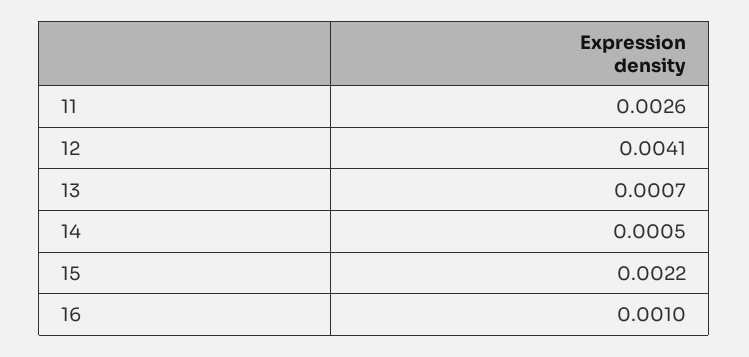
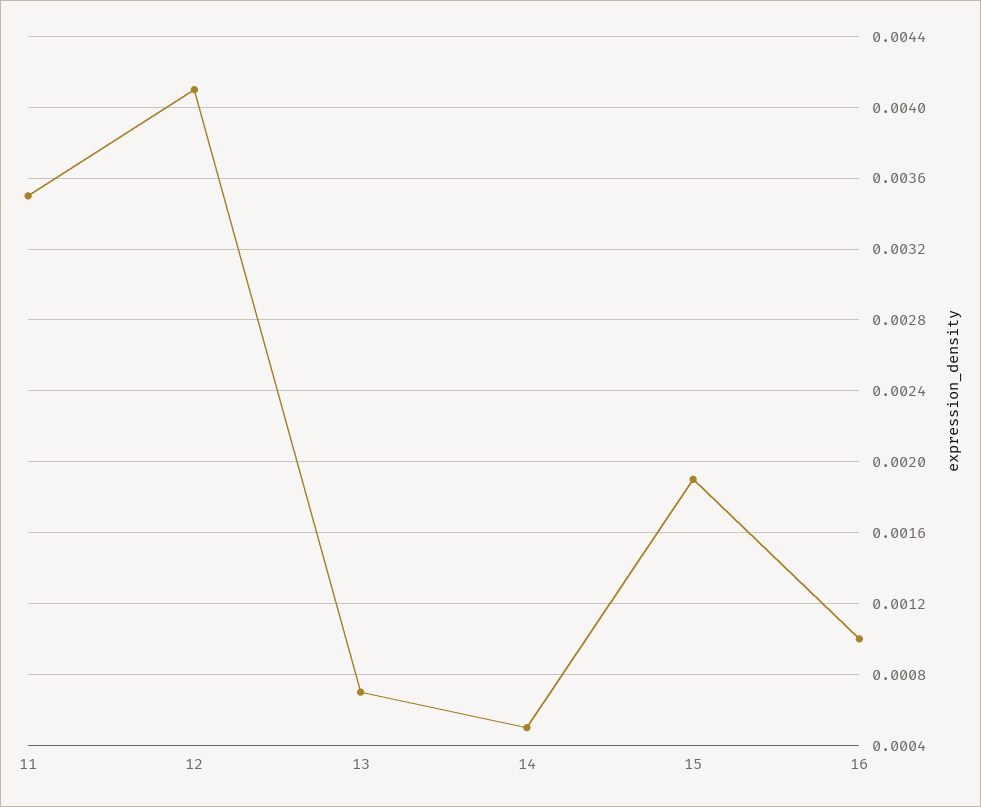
  {
-   "11": 0.0026,
+   "11": 0.0035,
    "12": 0.0041,
    "13": 0.0007,
    "14": 0.0005,
-   "15": 0.0022,
+   "15": 0.0019,
    "16": 0.001
  }

